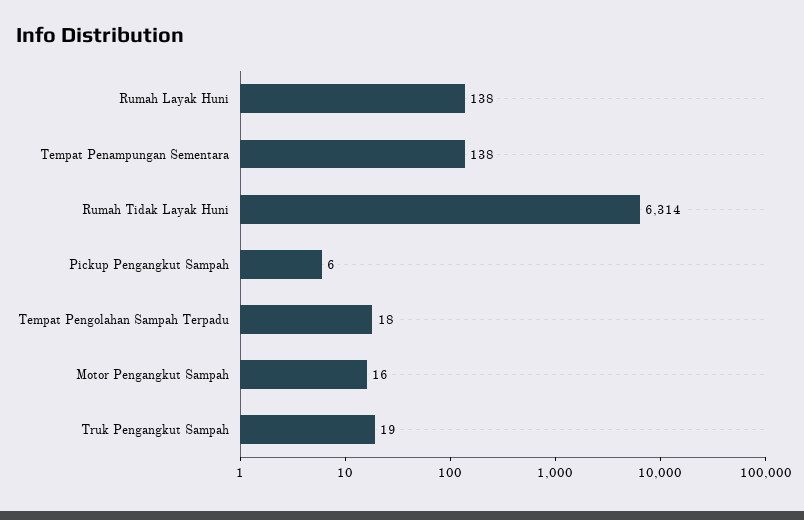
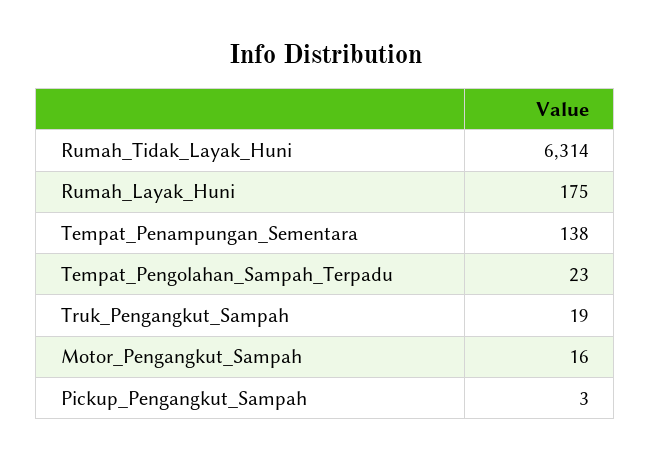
  {
-   "Rumah Layak Huni": 138,
+   "Rumah Layak Huni": 175,
    "Tempat Penampungan Sementara": 138,
    "Rumah Tidak Layak Huni": 6314,
-   "Pickup Pengangkut Sampah": 6,
+   "Pickup Pengangkut Sampah": 3,
-   "Tempat Pengolahan Sampah Terpadu": 18,
+   "Tempat Pengolahan Sampah Terpadu": 23,
    "Motor Pengangkut Sampah": 16,
    "Truk Pengangkut Sampah": 19
  }

